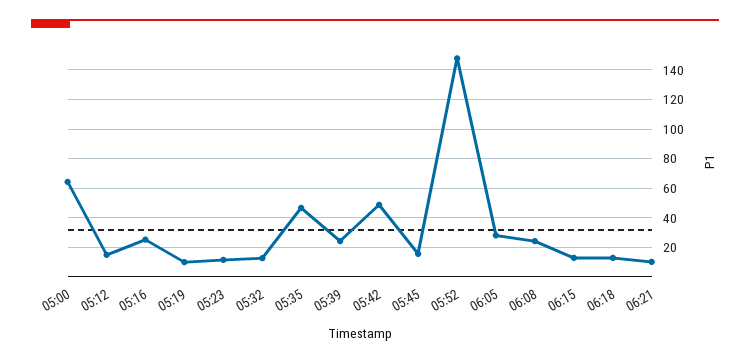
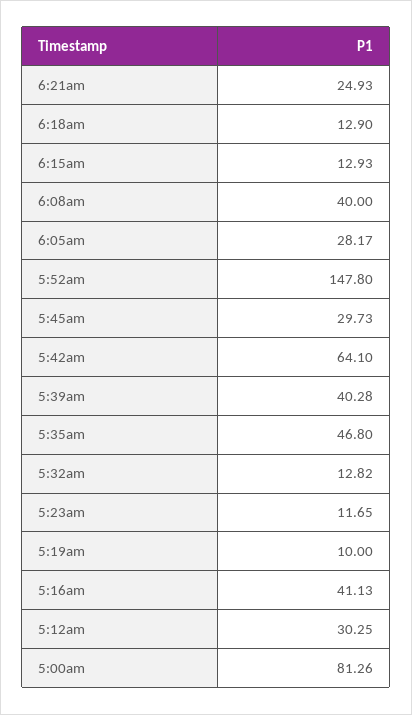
  {
-   "05:00": 65,
+   "05:00": 81.26,
-   "05:12": 15,
+   "05:12": 30.25,
-   "05:16": 25,
+   "05:16": 41.13,
    "05:19": 10,
    "05:23": 11.65,
    "05:32": 12.82,
    "05:35": 46.8,
-   "05:39": 25,
+   "05:39": 40.28,
-   "05:42": 50,
+   "05:42": 64.1,
-   "05:45": 15,
+   "05:45": 29.73,
    "05:52": 147.8,
    "06:05": 28.17,
-   "06:08": 25,
+   "06:08": 40,
    "06:15": 12.93,
    "06:18": 12.9,
-   "06:21": 10
+   "06:21": 24.93
  }

